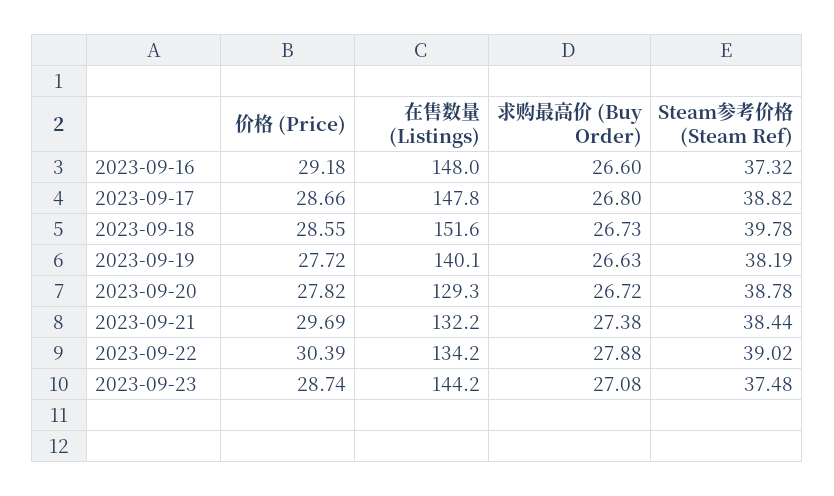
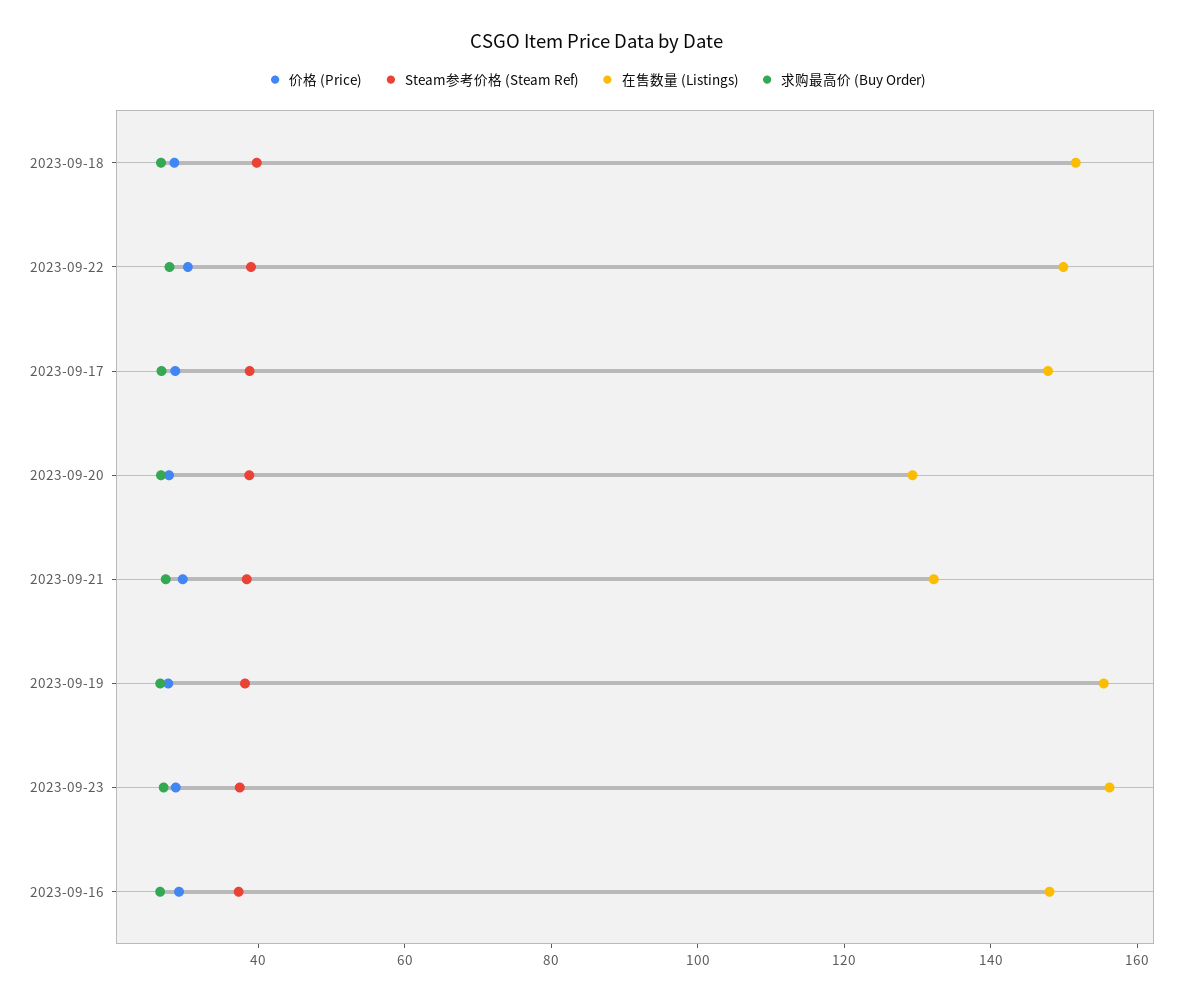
  {
    "价格 (Price)": {
      "2023-09-16": 29.18,
      "2023-09-17": 28.66,
      "2023-09-18": 28.55,
      "2023-09-19": 27.72,
      "2023-09-20": 27.82,
      "2023-09-21": 29.69,
      "2023-09-22": 30.39,
      "2023-09-23": 28.74
    },
    "在售数量 (Listings)": {
      "2023-09-16": 148,
      "2023-09-17": 147.8,
      "2023-09-18": 151.6,
-     "2023-09-19": 140.1,
+     "2023-09-19": 155,
      "2023-09-20": 129.3,
      "2023-09-21": 132.2,
-     "2023-09-22": 134.2,
+     "2023-09-22": 150,
-     "2023-09-23": 144.2
+     "2023-09-23": 155
    },
    "求购最高价 (Buy Order)": {
      "2023-09-16": 26.6,
      "2023-09-17": 26.8,
      "2023-09-18": 26.73,
      "2023-09-19": 26.63,
      "2023-09-20": 26.72,
      "2023-09-21": 27.38,
      "2023-09-22": 27.88,
      "2023-09-23": 27.08
    },
    "Steam参考价格 (Steam Ref)": {
      "2023-09-16": 37.32,
      "2023-09-17": 38.82,
      "2023-09-18": 39.78,
      "2023-09-19": 38.19,
      "2023-09-20": 38.78,
      "2023-09-21": 38.44,
      "2023-09-22": 39.02,
      "2023-09-23": 37.48
    }
  }

